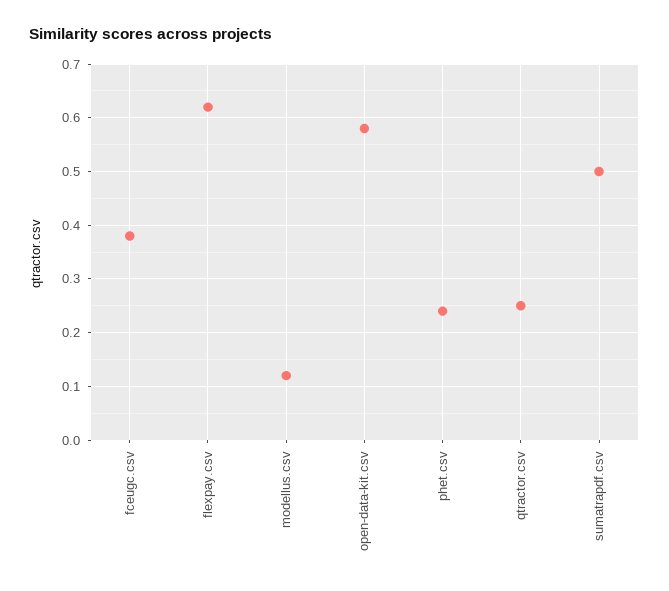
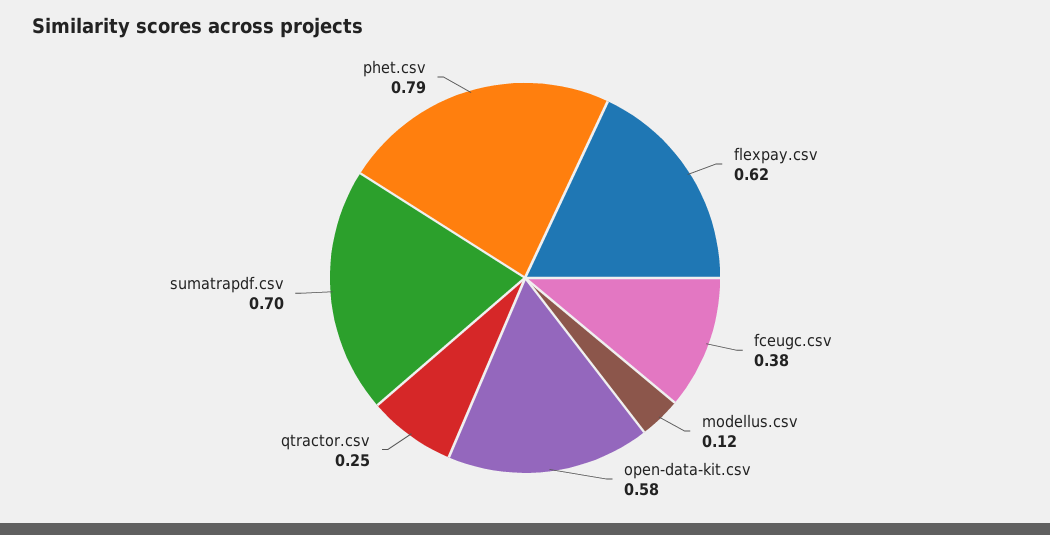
  {
    "fceugc.csv": 0.38,
    "flexpay.csv": 0.62,
    "modellus.csv": 0.12,
    "open-data-kit.csv": 0.58,
-   "phet.csv": 0.25,
+   "phet.csv": 0.79,
    "qtractor.csv": 0.25,
-   "sumatrapdf.csv": 0.5
+   "sumatrapdf.csv": 0.7
  }

